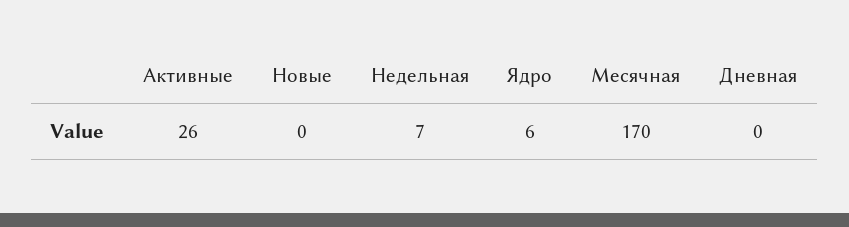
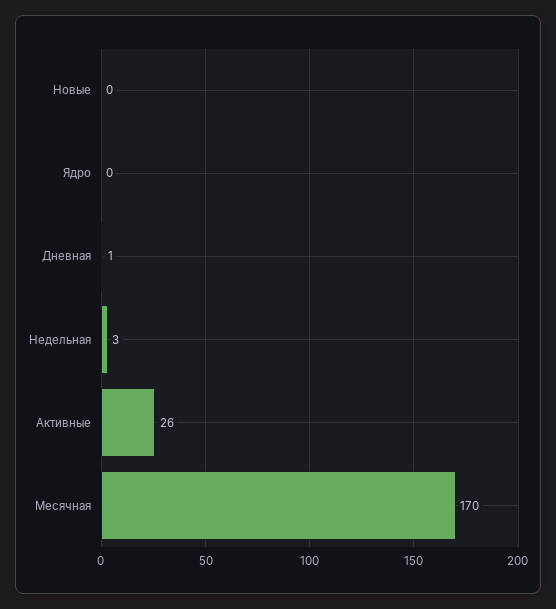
  {
    "Активные": 26,
    "Новые": 0,
-   "Недельная": 7,
+   "Недельная": 3,
-   "Ядро": 6,
+   "Ядро": 0,
    "Месячная": 170,
-   "Дневная": 0
+   "Дневная": 1
  }

